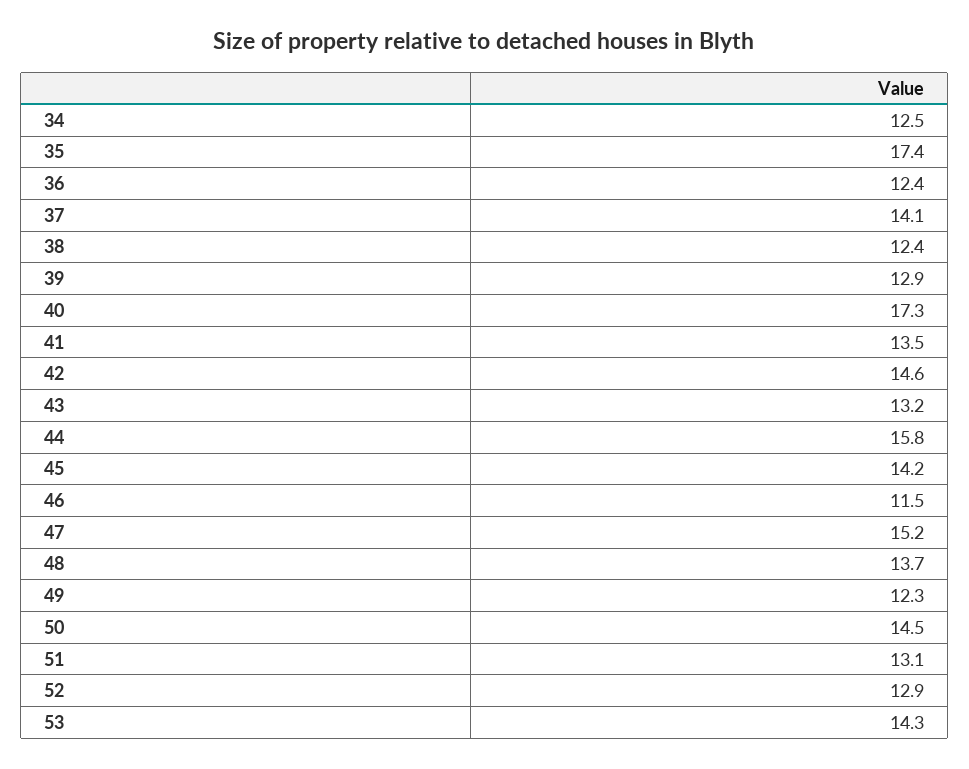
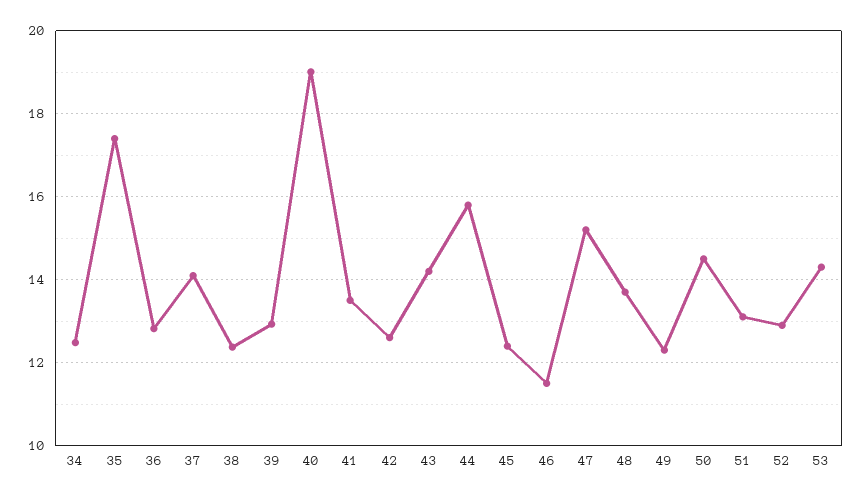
  {
    "34": 12.5,
    "35": 17.4,
-   "36": 12.4,
+   "36": 12.8,
    "37": 14.1,
    "38": 12.4,
    "39": 12.9,
-   "40": 17.3,
+   "40": 19,
    "41": 13.5,
-   "42": 14.6,
+   "42": 12.6,
-   "43": 13.2,
+   "43": 14.2,
    "44": 15.8,
-   "45": 14.2,
+   "45": 12.4,
    "46": 11.5,
    "47": 15.2,
    "48": 13.7,
    "49": 12.3,
    "50": 14.5,
    "51": 13.1,
    "52": 12.9,
    "53": 14.3
  }

